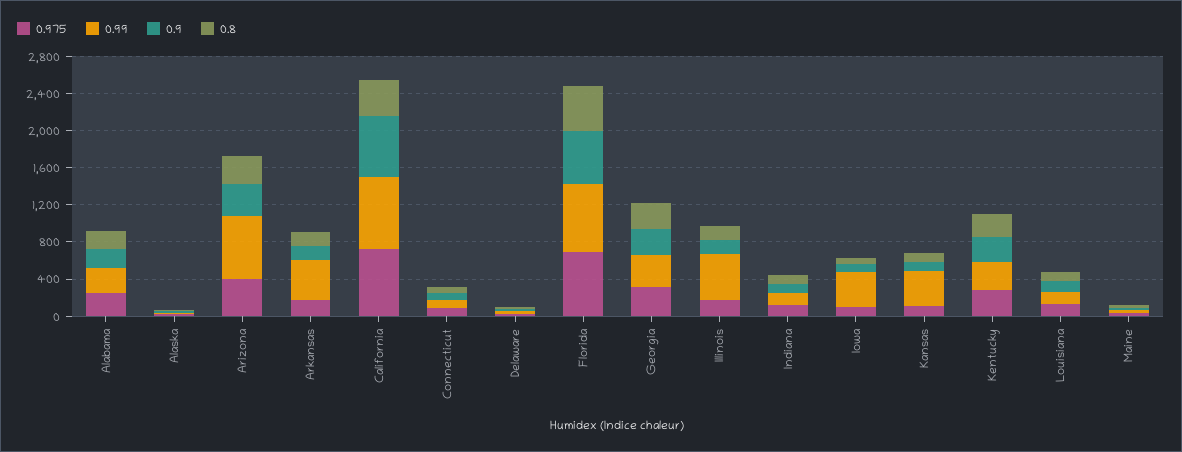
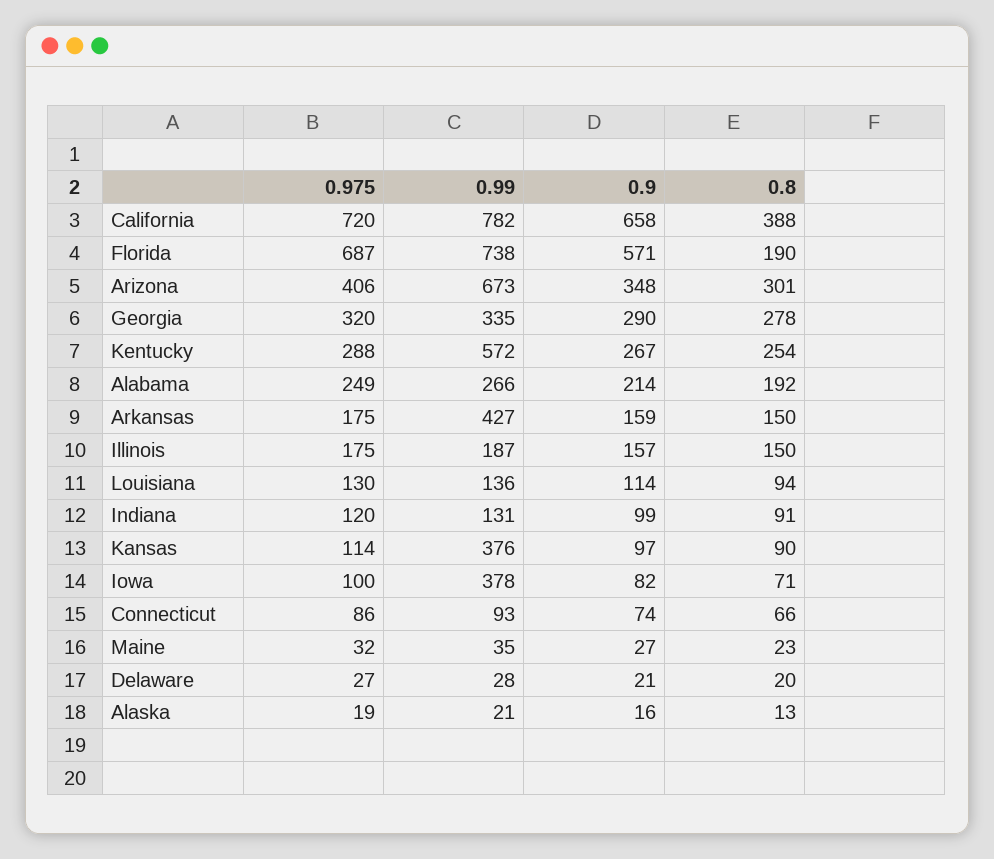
  {
    "0.975": {
      "Alabama": 249,
      "Alaska": 19,
      "Arizona": 406,
      "Arkansas": 175,
      "California": 720,
      "Connecticut": 86,
      "Delaware": 27,
      "Florida": 687,
      "Georgia": 320,
      "Illinois": 175,
      "Indiana": 120,
      "Iowa": 100,
      "Kansas": 114,
      "Kentucky": 288,
      "Louisiana": 130,
      "Maine": 32
    },
    "0.99": {
      "Alabama": 266,
      "Alaska": 21,
      "Arizona": 673,
      "Arkansas": 427,
      "California": 782,
      "Connecticut": 93,
      "Delaware": 28,
      "Florida": 738,
      "Georgia": 335,
-     "Illinois": 500,
+     "Illinois": 187,
      "Indiana": 131,
      "Iowa": 378,
      "Kansas": 376,
-     "Kentucky": 300,
+     "Kentucky": 572,
      "Louisiana": 136,
      "Maine": 35
    },
    "0.9": {
      "Alabama": 214,
      "Alaska": 16,
      "Arizona": 348,
      "Arkansas": 159,
      "California": 658,
      "Connecticut": 74,
      "Delaware": 21,
      "Florida": 571,
      "Georgia": 290,
      "Illinois": 157,
      "Indiana": 99,
      "Iowa": 82,
      "Kansas": 97,
      "Kentucky": 267,
      "Louisiana": 114,
      "Maine": 27
    },
    "0.8": {
      "Alabama": 192,
      "Alaska": 13,
      "Arizona": 301,
      "Arkansas": 150,
      "California": 388,
      "Connecticut": 66,
      "Delaware": 20,
-     "Florida": 500,
+     "Florida": 190,
      "Georgia": 278,
      "Illinois": 150,
      "Indiana": 91,
      "Iowa": 71,
      "Kansas": 90,
      "Kentucky": 254,
      "Louisiana": 94,
      "Maine": 23
    }
  }

